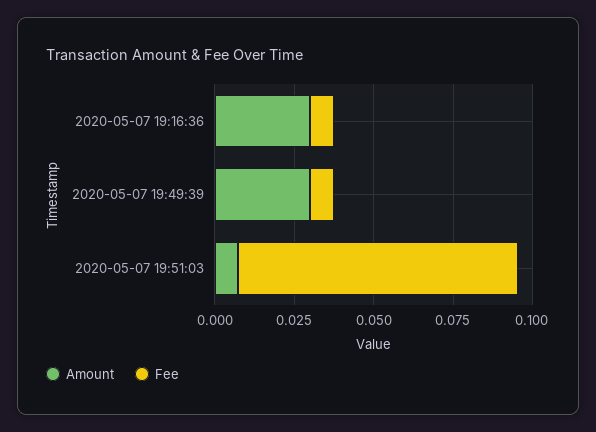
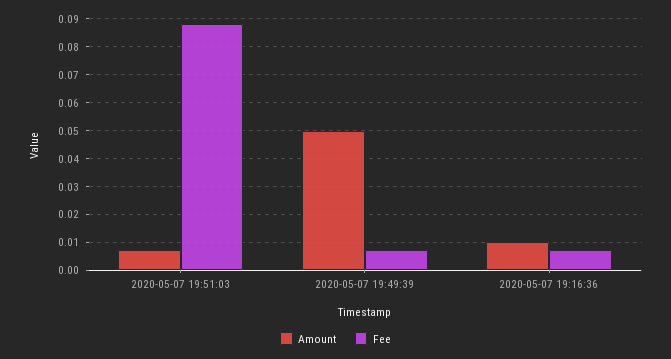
  {
    "Amount": {
-     "2020-05-07 19:16:36": 0.03,
+     "2020-05-07 19:16:36": 0.01,
-     "2020-05-07 19:49:39": 0.03,
+     "2020-05-07 19:49:39": 0.05,
      "2020-05-07 19:51:03": 0.0075
    },
    "Fee": {
      "2020-05-07 19:16:36": 0.0075,
      "2020-05-07 19:49:39": 0.0075,
      "2020-05-07 19:51:03": 0.0875
    }
  }

